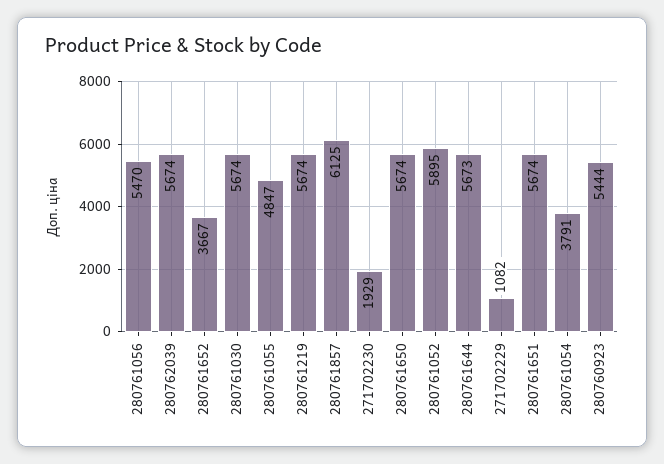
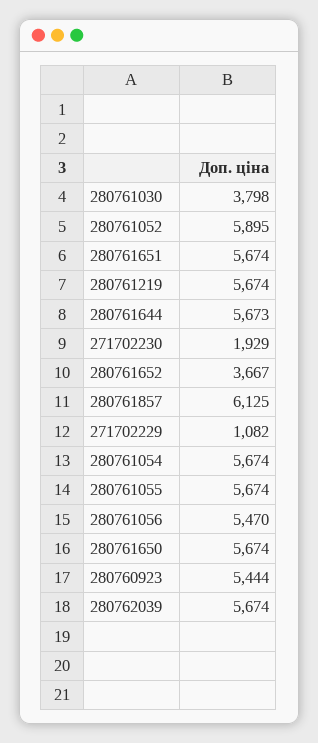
  {
    "280761056": 5470,
    "280762039": 5674,
    "280761652": 3667,
-   "280761030": 5674,
+   "280761030": 3798,
-   "280761055": 4847,
+   "280761055": 5674,
    "280761219": 5674,
    "280761857": 6125,
    "271702230": 1929,
    "280761650": 5674,
    "280761052": 5895,
    "280761644": 5673,
    "271702229": 1082,
    "280761651": 5674,
-   "280761054": 3791,
+   "280761054": 5674,
    "280760923": 5444
  }

